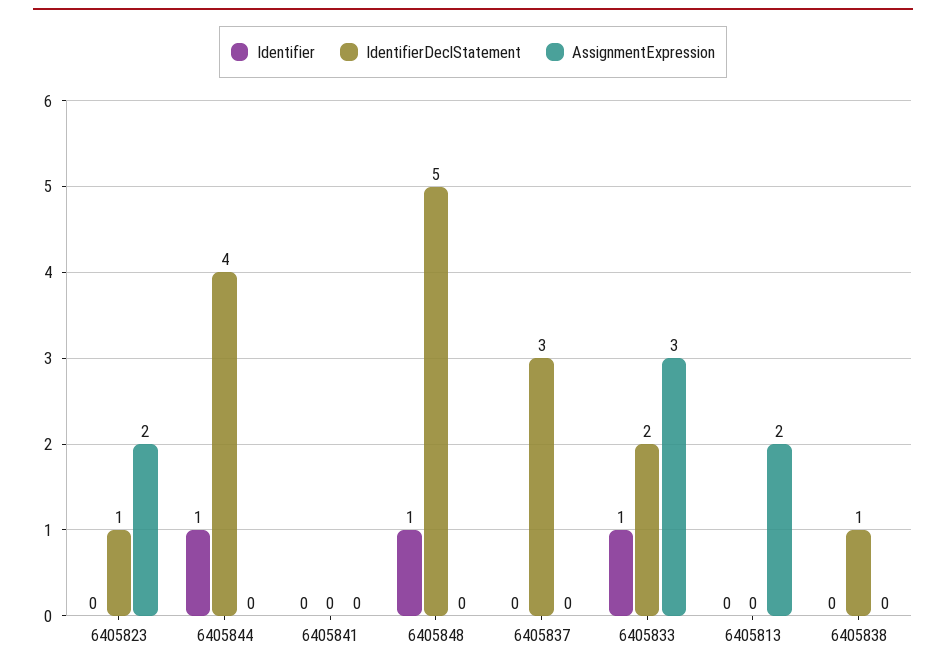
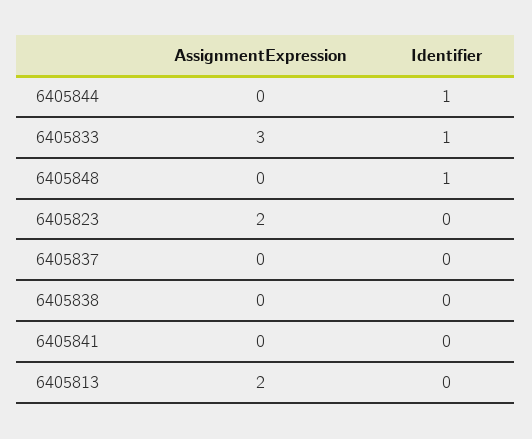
  {
    "Identifier": {
      "6405823": 0,
      "6405844": 1,
      "6405841": 0,
      "6405848": 1,
      "6405837": 0,
      "6405833": 1,
      "6405813": 0,
      "6405838": 0
    },
-   "IdentifierDeclStatement": {
-     "6405823": 1,
-     "6405844": 4,
-     "6405841": 0,
-     "6405848": 5,
-     "6405837": 3,
-     "6405833": 2,
-     "6405813": 0,
-     "6405838": 1
-   },
    "AssignmentExpression": {
      "6405823": 2,
      "6405844": 0,
      "6405841": 0,
      "6405848": 0,
      "6405837": 0,
      "6405833": 3,
      "6405813": 2,
      "6405838": 0
    }
  }

